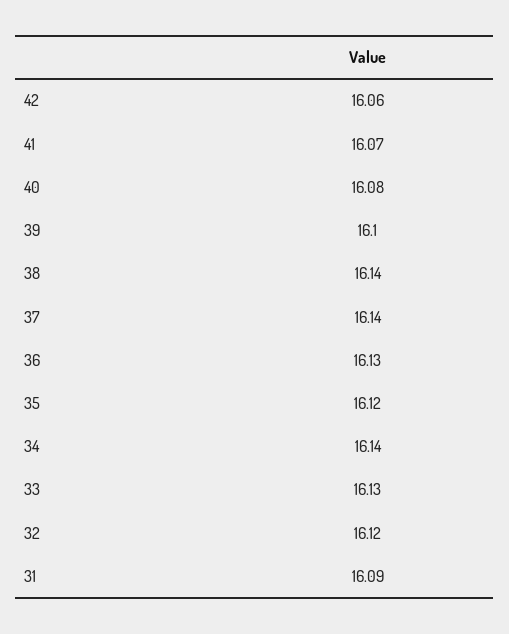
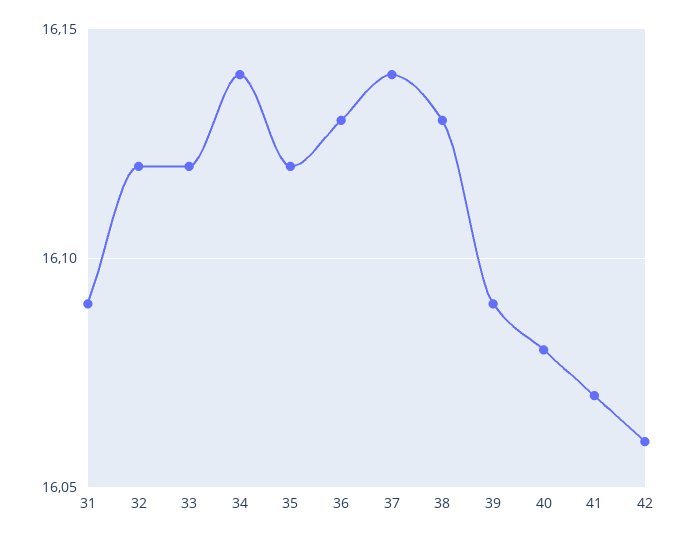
  {
    "42": 16.06,
    "41": 16.07,
    "40": 16.08,
-   "39": 16.1,
+   "39": 16.09,
-   "38": 16.14,
+   "38": 16.13,
    "37": 16.14,
    "36": 16.13,
    "35": 16.12,
    "34": 16.14,
-   "33": 16.13,
+   "33": 16.12,
    "32": 16.12,
    "31": 16.09
  }

